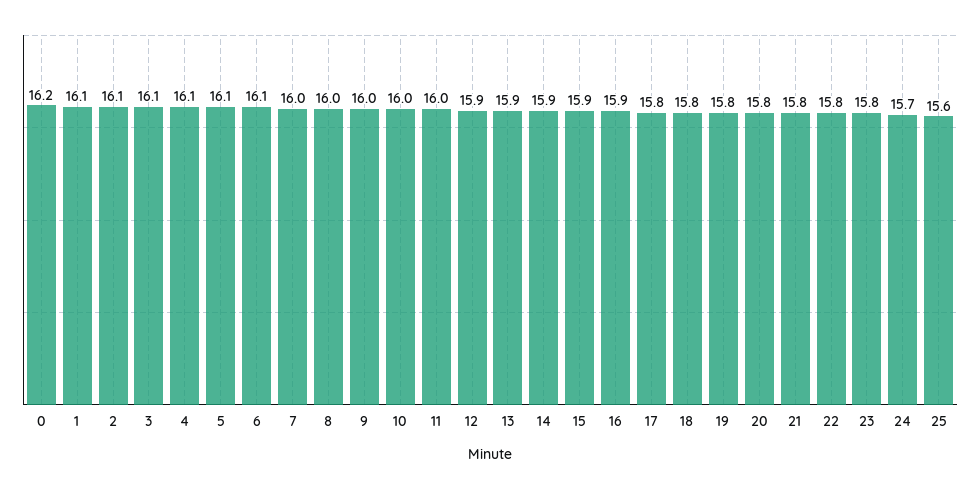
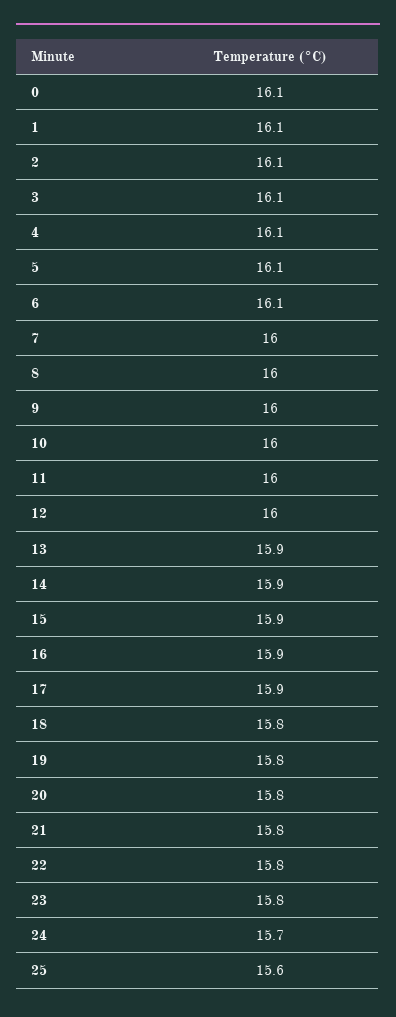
  {
-   "0": 16.2,
+   "0": 16.1,
    "1": 16.1,
    "2": 16.1,
    "3": 16.1,
    "4": 16.1,
    "5": 16.1,
    "6": 16.1,
    "7": 16,
    "8": 16,
    "9": 16,
    "10": 16,
    "11": 16,
-   "12": 15.9,
+   "12": 16,
    "13": 15.9,
    "14": 15.9,
    "15": 15.9,
    "16": 15.9,
-   "17": 15.8,
+   "17": 15.9,
    "18": 15.8,
    "19": 15.8,
    "20": 15.8,
    "21": 15.8,
    "22": 15.8,
    "23": 15.8,
    "24": 15.7,
    "25": 15.6
  }

